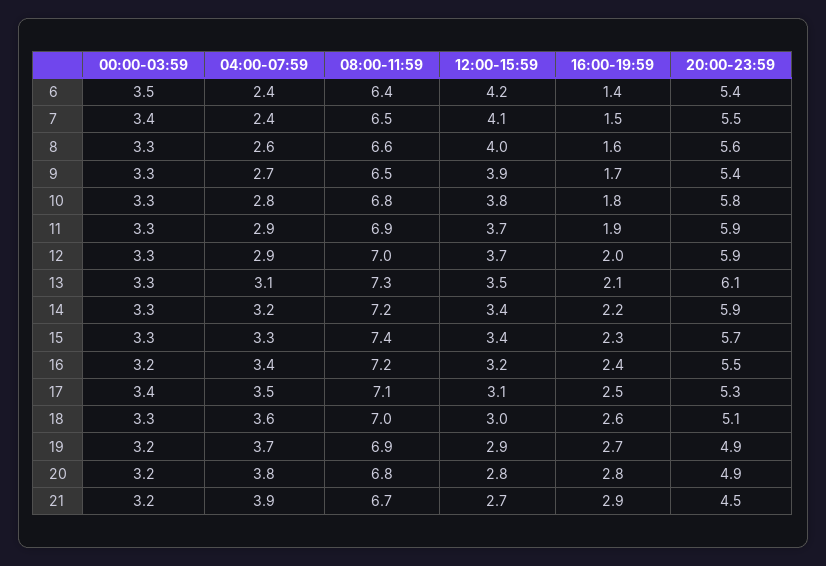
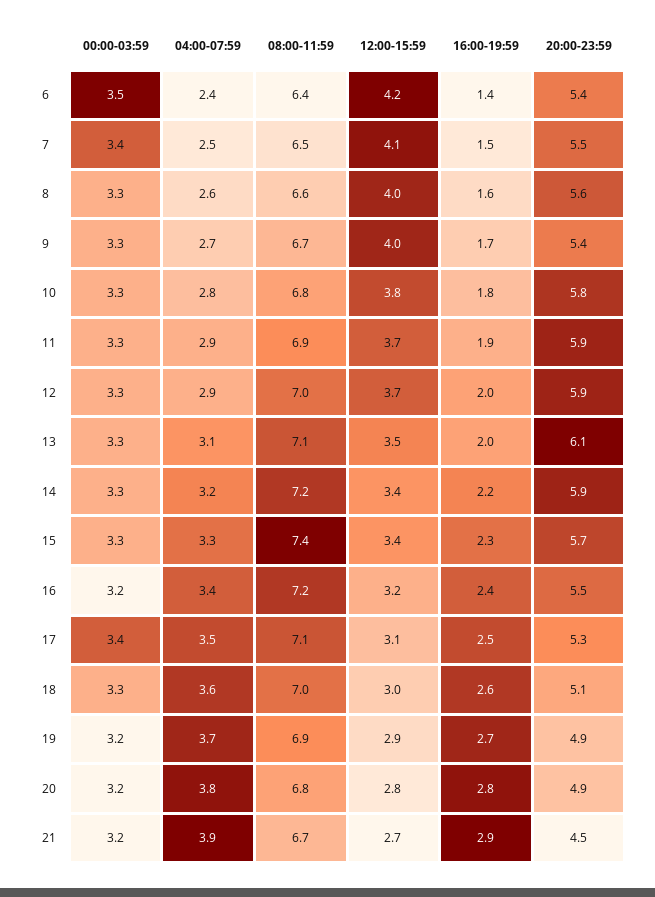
  {
    "00:00-03:59": {
      "6": 3.5,
      "7": 3.4,
      "8": 3.3,
      "9": 3.3,
      "10": 3.3,
      "11": 3.3,
      "12": 3.3,
      "13": 3.3,
      "14": 3.3,
      "15": 3.3,
      "16": 3.2,
      "17": 3.4,
      "18": 3.3,
      "19": 3.2,
      "20": 3.2,
      "21": 3.2
    },
    "04:00-07:59": {
      "6": 2.4,
-     "7": 2.4,
+     "7": 2.5,
      "8": 2.6,
      "9": 2.7,
      "10": 2.8,
      "11": 2.9,
      "12": 2.9,
      "13": 3.1,
      "14": 3.2,
      "15": 3.3,
      "16": 3.4,
      "17": 3.5,
      "18": 3.6,
      "19": 3.7,
      "20": 3.8,
      "21": 3.9
    },
    "08:00-11:59": {
      "6": 6.4,
      "7": 6.5,
      "8": 6.6,
-     "9": 6.5,
+     "9": 6.7,
      "10": 6.8,
      "11": 6.9,
      "12": 7,
-     "13": 7.3,
+     "13": 7.1,
      "14": 7.2,
      "15": 7.4,
      "16": 7.2,
      "17": 7.1,
      "18": 7,
      "19": 6.9,
      "20": 6.8,
      "21": 6.7
    },
    "12:00-15:59": {
      "6": 4.2,
      "7": 4.1,
      "8": 4,
-     "9": 3.9,
+     "9": 4,
      "10": 3.8,
      "11": 3.7,
      "12": 3.7,
      "13": 3.5,
      "14": 3.4,
      "15": 3.4,
      "16": 3.2,
      "17": 3.1,
      "18": 3,
      "19": 2.9,
      "20": 2.8,
      "21": 2.7
    },
    "16:00-19:59": {
      "6": 1.4,
      "7": 1.5,
      "8": 1.6,
      "9": 1.7,
      "10": 1.8,
      "11": 1.9,
      "12": 2,
-     "13": 2.1,
+     "13": 2,
      "14": 2.2,
      "15": 2.3,
      "16": 2.4,
      "17": 2.5,
      "18": 2.6,
      "19": 2.7,
      "20": 2.8,
      "21": 2.9
    },
    "20:00-23:59": {
      "6": 5.4,
      "7": 5.5,
      "8": 5.6,
      "9": 5.4,
      "10": 5.8,
      "11": 5.9,
      "12": 5.9,
      "13": 6.1,
      "14": 5.9,
      "15": 5.7,
      "16": 5.5,
      "17": 5.3,
      "18": 5.1,
      "19": 4.9,
      "20": 4.9,
      "21": 4.5
    }
  }

